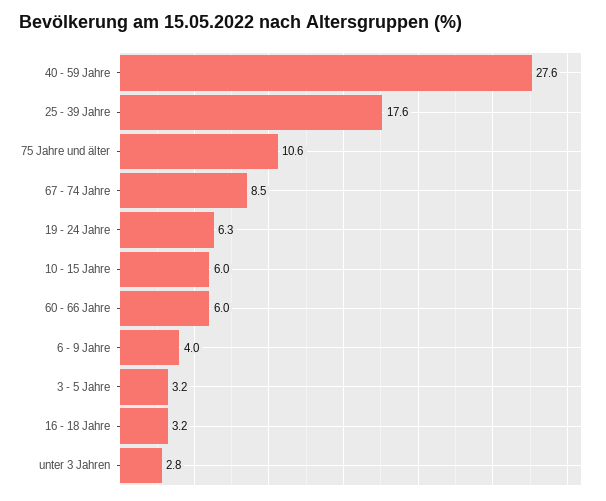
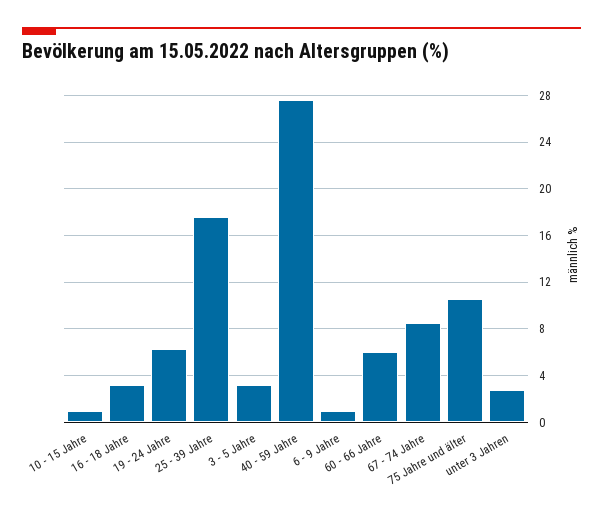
  {
    "40 - 59 Jahre": 27.6,
    "25 - 39 Jahre": 17.6,
    "75 Jahre und älter": 10.6,
    "67 - 74 Jahre": 8.5,
    "19 - 24 Jahre": 6.3,
-   "10 - 15 Jahre": 6,
+   "10 - 15 Jahre": 1,
    "60 - 66 Jahre": 6,
-   "6 - 9 Jahre": 4,
+   "6 - 9 Jahre": 1,
    "3 - 5 Jahre": 3.2,
    "16 - 18 Jahre": 3.2,
    "unter 3 Jahren": 2.8
  }

